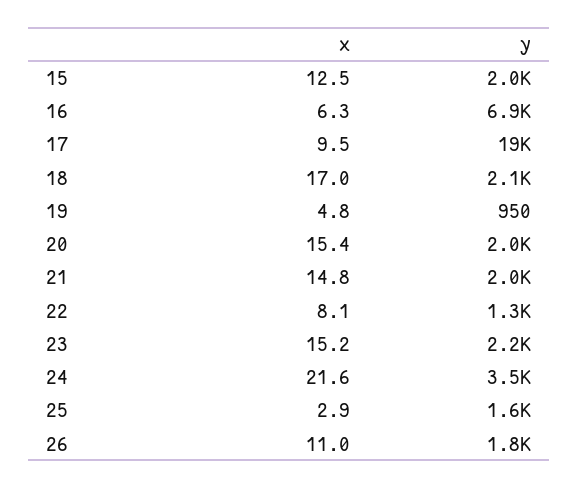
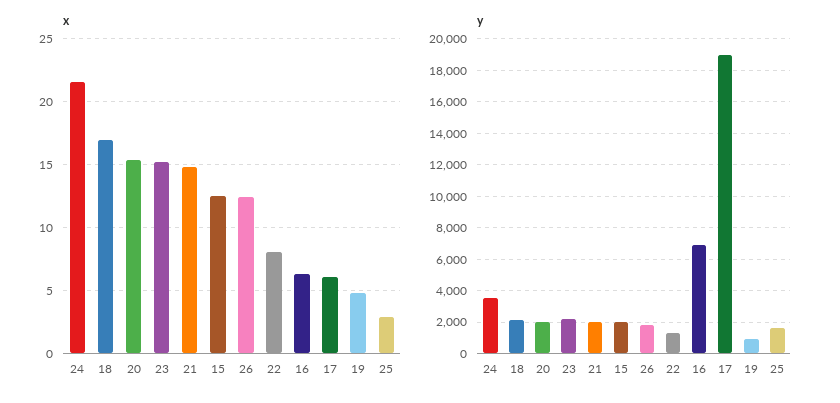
  {
    "x": {
      "15": 12.5,
      "16": 6.3,
-     "17": 9.5,
+     "17": 6,
      "18": 17,
      "19": 4.8,
      "20": 15.4,
      "21": 14.8,
      "22": 8.1,
      "23": 15.2,
      "24": 21.6,
      "25": 2.9,
-     "26": 11
+     "26": 12.5
    },
    "y": {
      "15": 2000,
      "16": 6900,
      "17": 19000,
      "18": 2100,
      "19": 950,
      "20": 2000,
      "21": 2000,
      "22": 1300,
      "23": 2200,
      "24": 3500,
      "25": 1600,
      "26": 1800
    }
  }

